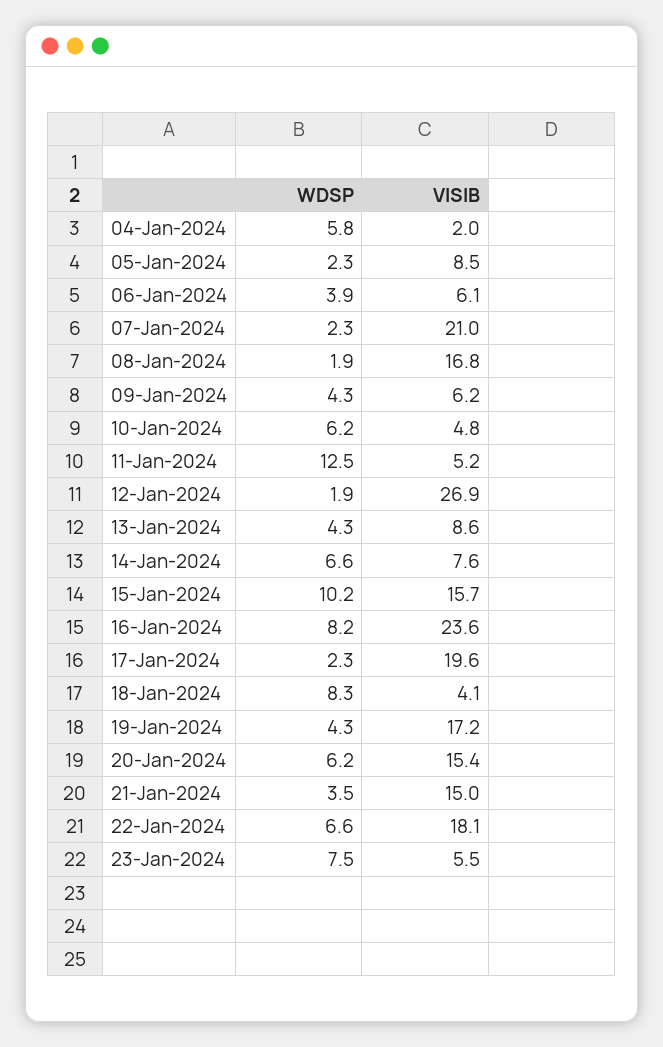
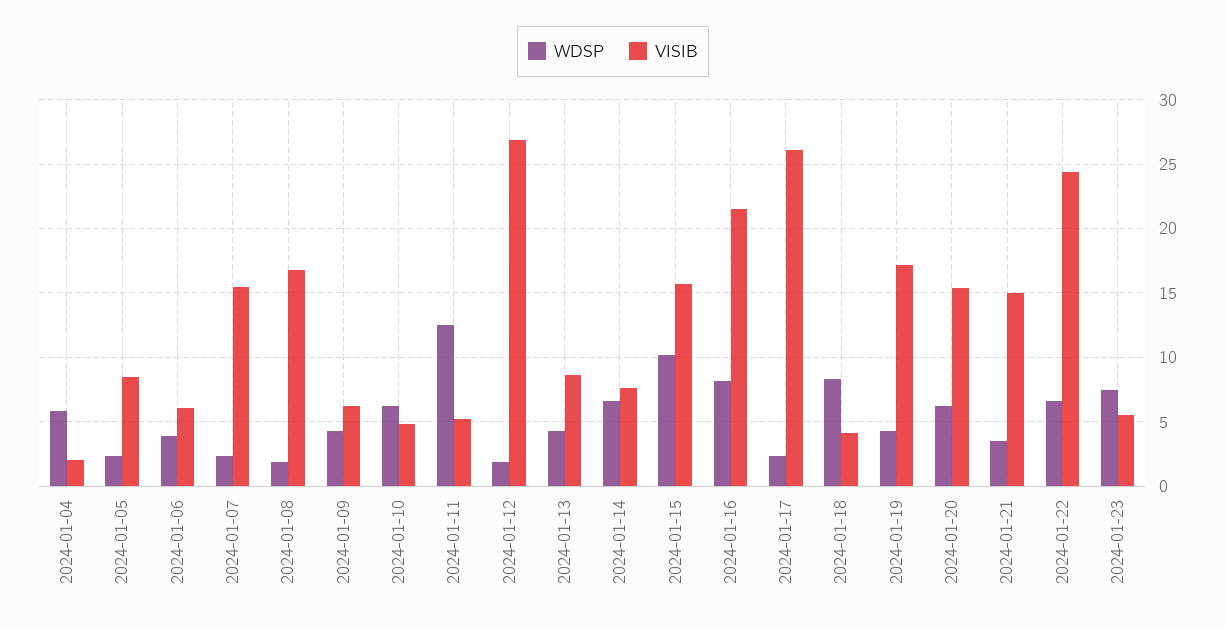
  {
    "WDSP": {
      "04-Jan-2024": 5.8,
      "05-Jan-2024": 2.3,
      "06-Jan-2024": 3.9,
      "07-Jan-2024": 2.3,
      "08-Jan-2024": 1.9,
      "09-Jan-2024": 4.3,
      "10-Jan-2024": 6.2,
      "11-Jan-2024": 12.5,
      "12-Jan-2024": 1.9,
      "13-Jan-2024": 4.3,
      "14-Jan-2024": 6.6,
      "15-Jan-2024": 10.2,
      "16-Jan-2024": 8.2,
      "17-Jan-2024": 2.3,
      "18-Jan-2024": 8.3,
      "19-Jan-2024": 4.3,
      "20-Jan-2024": 6.2,
      "21-Jan-2024": 3.5,
      "22-Jan-2024": 6.6,
      "23-Jan-2024": 7.5
    },
    "VISIB": {
      "04-Jan-2024": 2,
      "05-Jan-2024": 8.5,
      "06-Jan-2024": 6.1,
-     "07-Jan-2024": 21,
+     "07-Jan-2024": 15.5,
      "08-Jan-2024": 16.8,
      "09-Jan-2024": 6.2,
      "10-Jan-2024": 4.8,
      "11-Jan-2024": 5.2,
      "12-Jan-2024": 26.9,
      "13-Jan-2024": 8.6,
      "14-Jan-2024": 7.6,
      "15-Jan-2024": 15.7,
-     "16-Jan-2024": 23.6,
+     "16-Jan-2024": 21.5,
-     "17-Jan-2024": 19.6,
+     "17-Jan-2024": 26,
      "18-Jan-2024": 4.1,
      "19-Jan-2024": 17.2,
      "20-Jan-2024": 15.4,
      "21-Jan-2024": 15,
-     "22-Jan-2024": 18.1,
+     "22-Jan-2024": 24.5,
      "23-Jan-2024": 5.5
    }
  }

